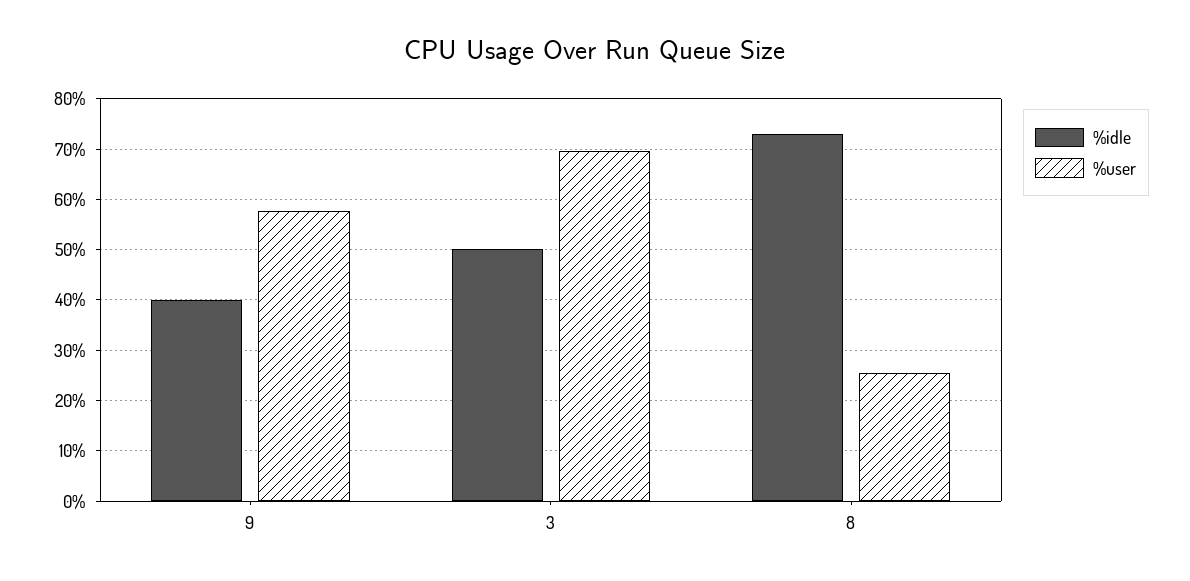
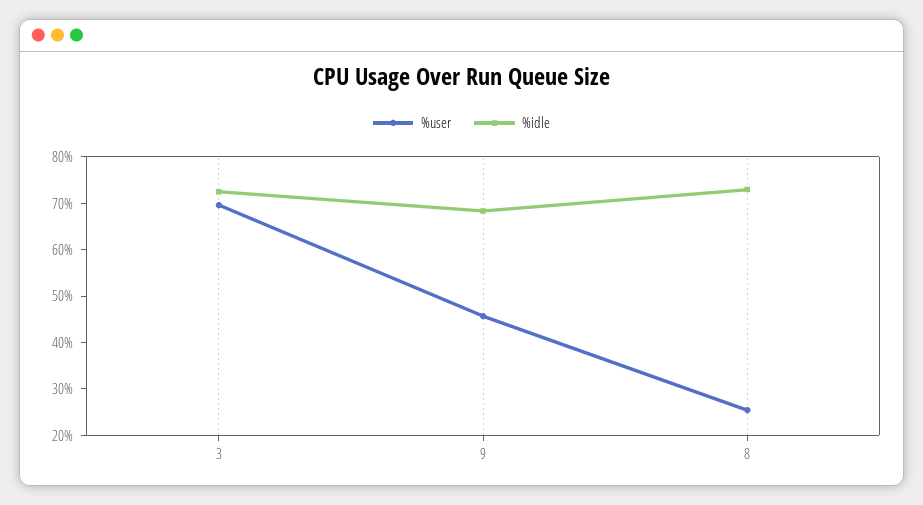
  {
    "%idle": {
-     "9": 40,
+     "9": 68,
-     "3": 50,
+     "3": 72,
      "8": 72
    },
    "%user": {
-     "9": 58,
+     "9": 46,
      "3": 70,
      "8": 26
    }
  }

